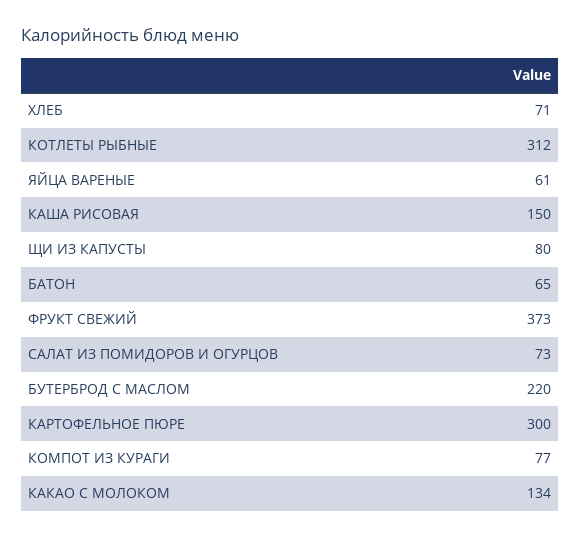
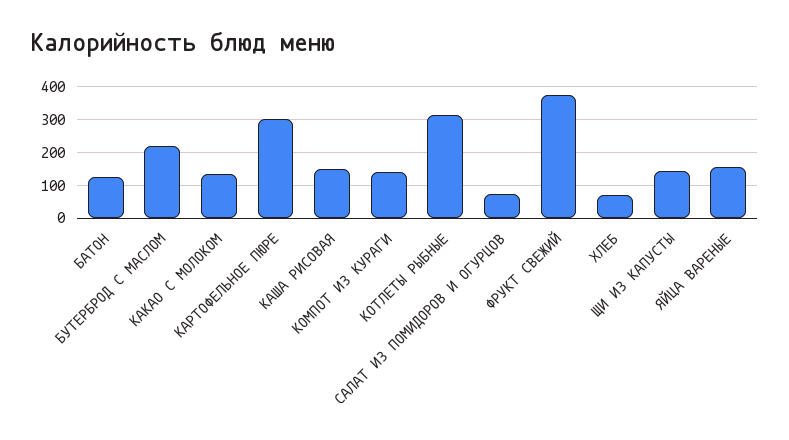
  {
    "ХЛЕБ": 71,
    "КОТЛЕТЫ РЫБНЫЕ": 312,
-   "ЯЙЦА ВАРЕНЫЕ": 61,
+   "ЯЙЦА ВАРЕНЫЕ": 160,
    "КАША РИСОВАЯ": 150,
-   "ЩИ ИЗ КАПУСТЫ": 80,
+   "ЩИ ИЗ КАПУСТЫ": 140,
-   "БАТОН": 65,
+   "БАТОН": 120,
    "ФРУКТ СВЕЖИЙ": 373,
    "САЛАТ ИЗ ПОМИДОРОВ И ОГУРЦОВ": 73,
    "БУТЕРБРОД С МАСЛОМ": 220,
    "КАРТОФЕЛЬНОЕ ПЮРЕ": 300,
-   "КОМПОТ ИЗ КУРАГИ": 77,
+   "КОМПОТ ИЗ КУРАГИ": 140,
    "КАКАО С МОЛОКОМ": 134
  }

